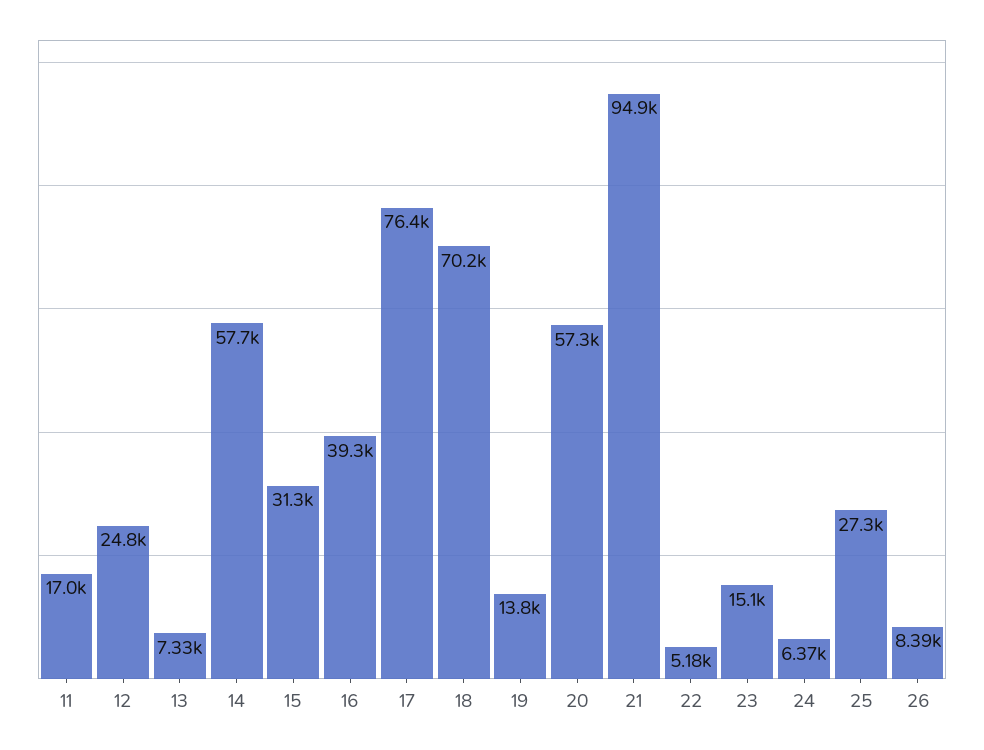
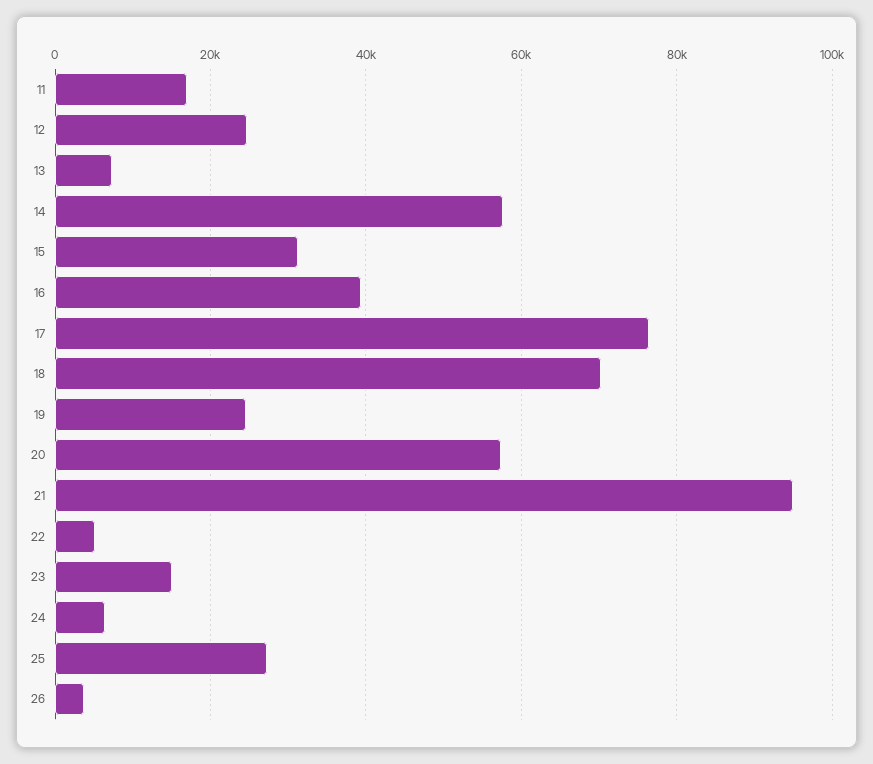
  {
    "11": 17000,
    "12": 24800,
    "13": 7330,
    "14": 57700,
    "15": 31300,
    "16": 39300,
    "17": 76400,
    "18": 70200,
-   "19": 13800,
+   "19": 24000,
    "20": 57300,
    "21": 94900,
    "22": 5180,
    "23": 15100,
    "24": 6370,
    "25": 27300,
-   "26": 8390
+   "26": 4000
  }

